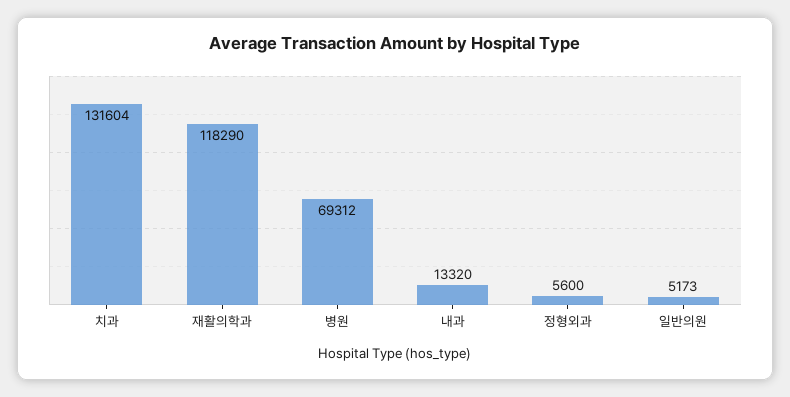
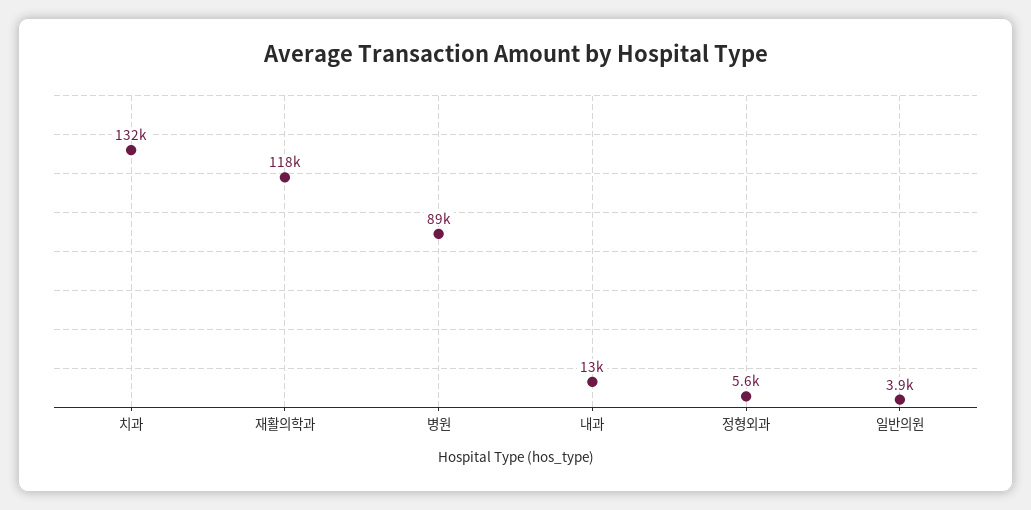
  {
    "치과": 131604,
    "재활의학과": 118290,
-   "병원": 69312,
+   "병원": 89000,
    "내과": 13320,
    "정형외과": 5600,
-   "일반의원": 5173
+   "일반의원": 3900
  }

